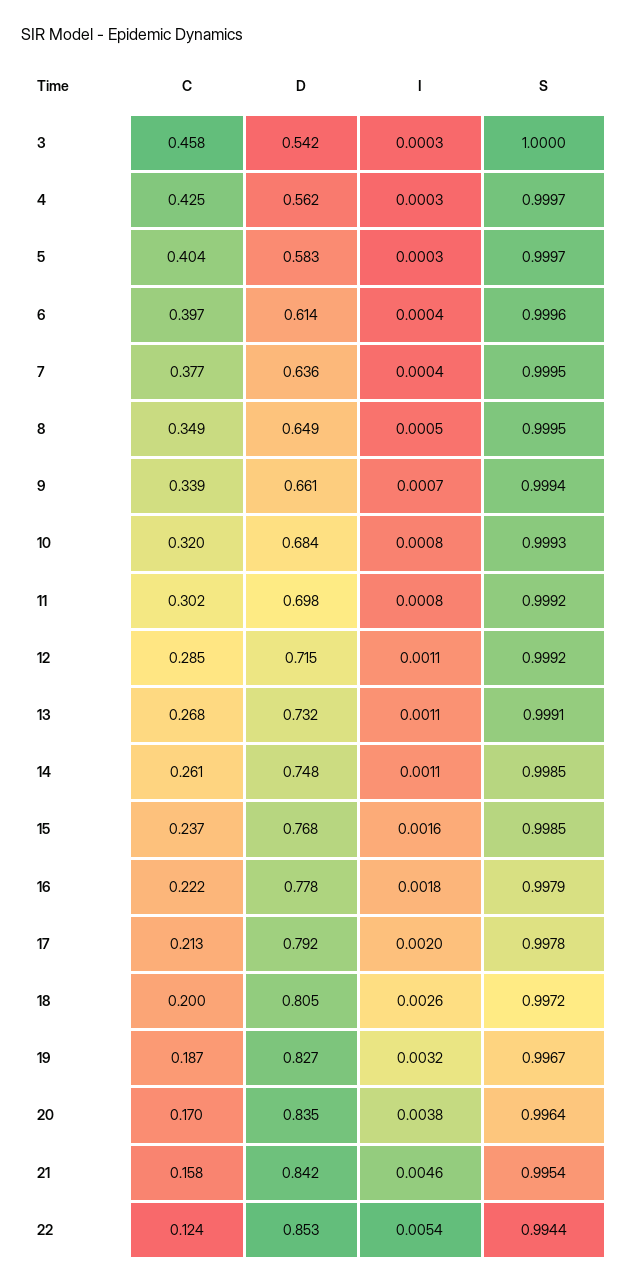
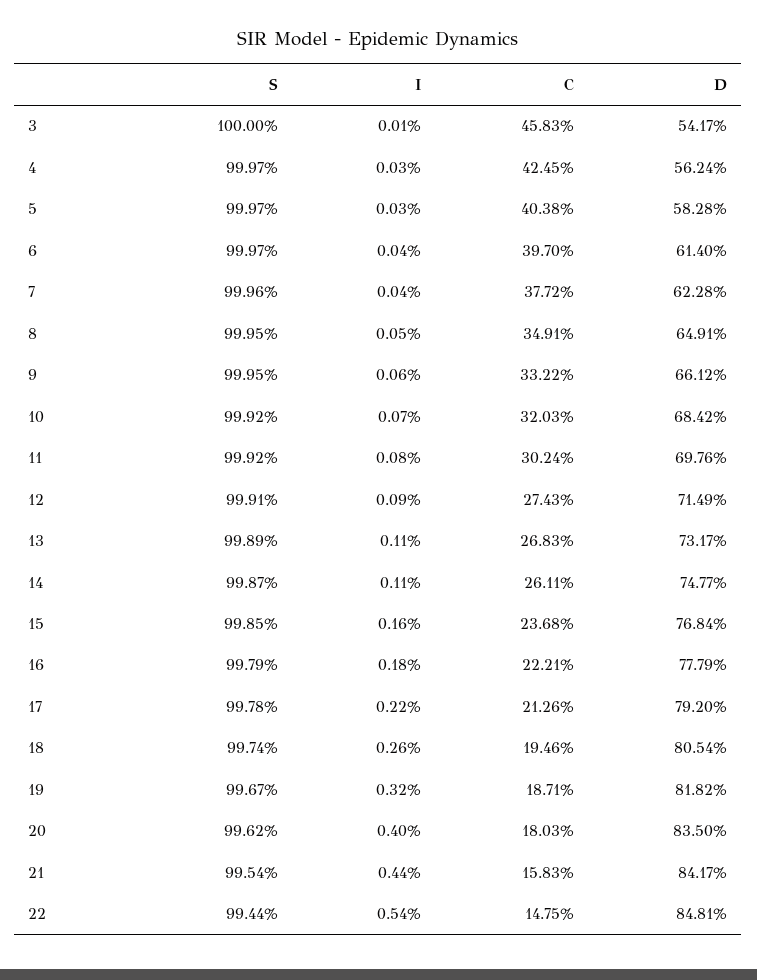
  {
    "C": {
      "3": 0.4583,
      "4": 0.4245,
      "5": 0.4038,
      "6": 0.397,
      "7": 0.3772,
      "8": 0.3491,
-     "9": 0.339,
+     "9": 0.3322,
      "10": 0.3203,
      "11": 0.3024,
-     "12": 0.285,
+     "12": 0.2743,
      "13": 0.2683,
      "14": 0.2611,
      "15": 0.2368,
      "16": 0.2221,
      "17": 0.2126,
-     "18": 0.2,
+     "18": 0.1946,
      "19": 0.1871,
-     "20": 0.17,
+     "20": 0.1803,
      "21": 0.1583,
-     "22": 0.124
+     "22": 0.1475
    },
    "D": {
      "3": 0.5417,
      "4": 0.5624,
      "5": 0.5828,
      "6": 0.614,
-     "7": 0.636,
+     "7": 0.6228,
      "8": 0.6491,
      "9": 0.6612,
      "10": 0.6842,
      "11": 0.6976,
      "12": 0.7149,
      "13": 0.7317,
      "14": 0.7477,
      "15": 0.7684,
      "16": 0.7779,
      "17": 0.792,
      "18": 0.8054,
-     "19": 0.827,
+     "19": 0.8182,
      "20": 0.835,
      "21": 0.8417,
-     "22": 0.853
+     "22": 0.8481
    },
    "I": {
-     "3": 0.0003,
+     "3": 0.0001,
      "4": 0.0003,
      "5": 0.0003,
      "6": 0.0004,
      "7": 0.0004,
      "8": 0.0005,
-     "9": 0.0007,
+     "9": 0.0006,
-     "10": 0.0008,
+     "10": 0.0007,
      "11": 0.0008,
-     "12": 0.0011,
+     "12": 0.0009,
      "13": 0.0011,
      "14": 0.0011,
      "15": 0.0016,
      "16": 0.0018,
-     "17": 0.002,
+     "17": 0.0022,
      "18": 0.0026,
      "19": 0.0032,
-     "20": 0.0038,
+     "20": 0.004,
-     "21": 0.0046,
+     "21": 0.0044,
      "22": 0.0054
    },
    "S": {
      "3": 1,
      "4": 0.9997,
      "5": 0.9997,
-     "6": 0.9996,
+     "6": 0.9997,
-     "7": 0.9995,
+     "7": 0.9996,
      "8": 0.9995,
-     "9": 0.9994,
+     "9": 0.9995,
-     "10": 0.9993,
+     "10": 0.9992,
      "11": 0.9992,
-     "12": 0.9992,
+     "12": 0.9991,
-     "13": 0.9991,
+     "13": 0.9989,
-     "14": 0.9985,
+     "14": 0.9987,
      "15": 0.9985,
      "16": 0.9979,
      "17": 0.9978,
-     "18": 0.9972,
+     "18": 0.9974,
      "19": 0.9967,
-     "20": 0.9964,
+     "20": 0.9962,
      "21": 0.9954,
      "22": 0.9944
    }
  }

